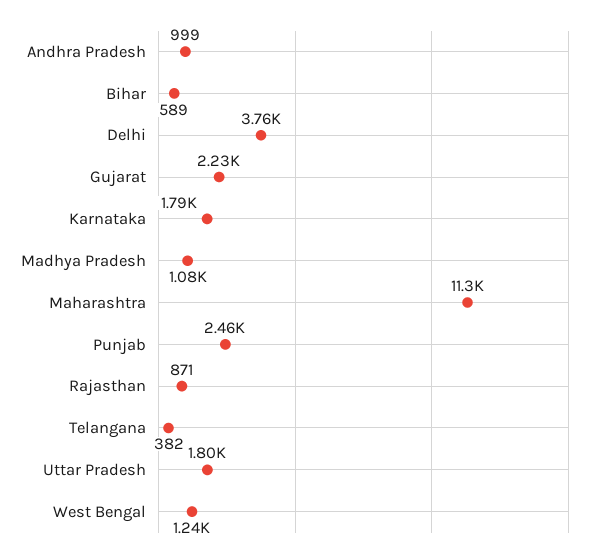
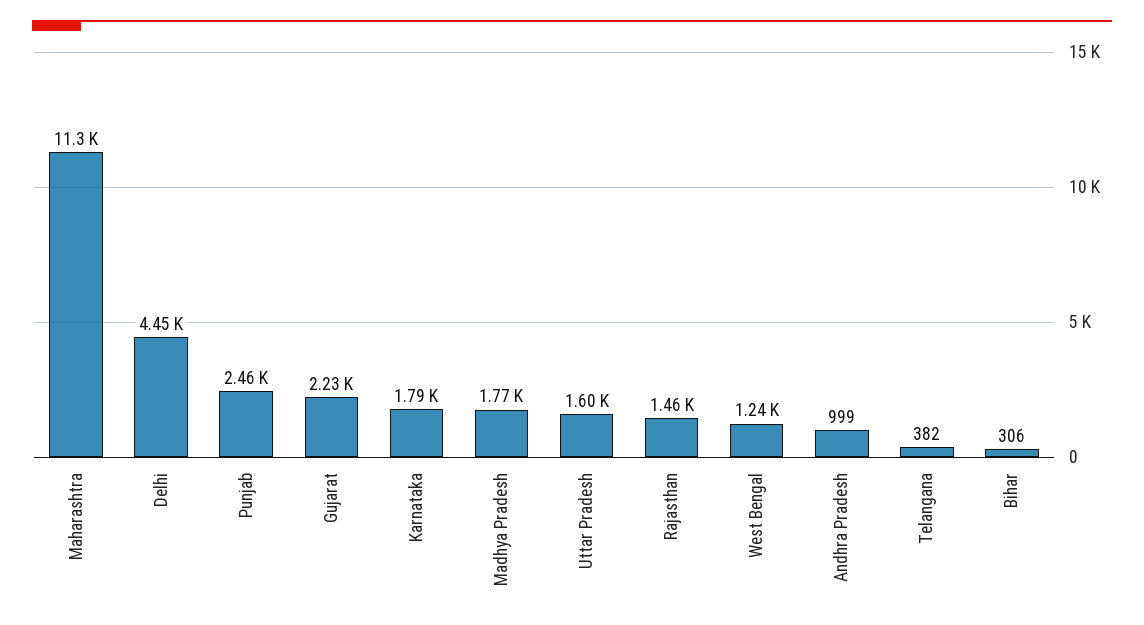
  {
    "Andhra Pradesh": 999,
-   "Bihar": 589,
+   "Bihar": 306,
-   "Delhi": 3760,
+   "Delhi": 4450,
    "Gujarat": 2230,
    "Karnataka": 1790,
-   "Madhya Pradesh": 1080,
+   "Madhya Pradesh": 1770,
    "Maharashtra": 11300,
    "Punjab": 2460,
-   "Rajasthan": 871,
+   "Rajasthan": 1460,
    "Telangana": 382,
-   "Uttar Pradesh": 1800,
+   "Uttar Pradesh": 1600,
    "West Bengal": 1240
  }

